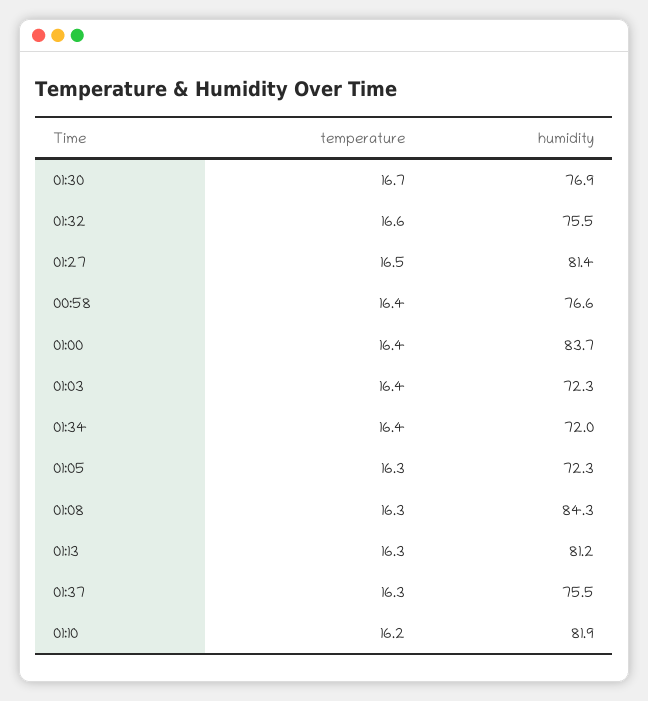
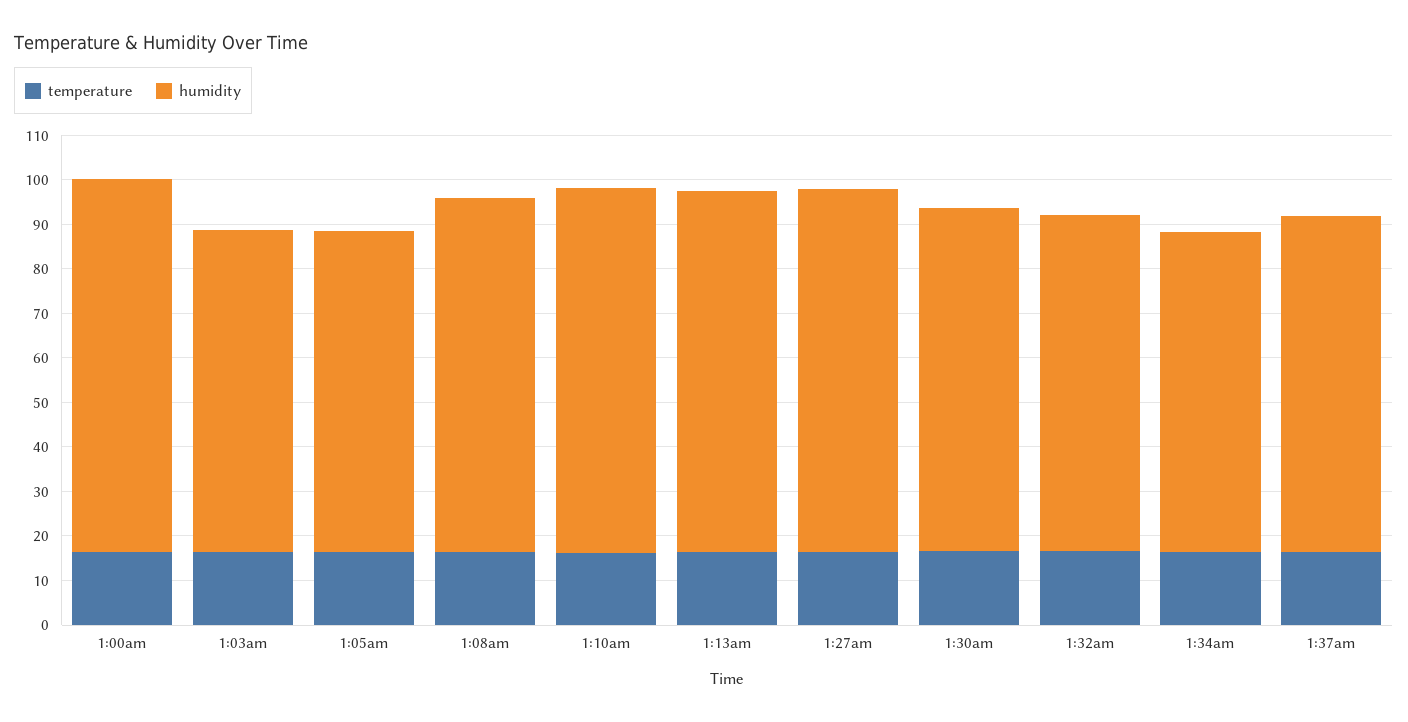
  {
    "temperature": {
      "01:30": 16.7,
      "01:32": 16.6,
      "01:27": 16.5,
-     "00:58": 16.4,
      "01:00": 16.4,
      "01:03": 16.4,
      "01:34": 16.4,
      "01:05": 16.3,
      "01:08": 16.3,
      "01:13": 16.3,
      "01:37": 16.3,
      "01:10": 16.2
    },
    "humidity": {
      "01:30": 76.9,
      "01:32": 75.5,
      "01:27": 81.4,
-     "00:58": 76.6,
      "01:00": 83.7,
      "01:03": 72.3,
      "01:34": 72,
      "01:05": 72.3,
-     "01:08": 84.3,
+     "01:08": 80,
      "01:13": 81.2,
      "01:37": 75.5,
      "01:10": 81.9
    }
  }

